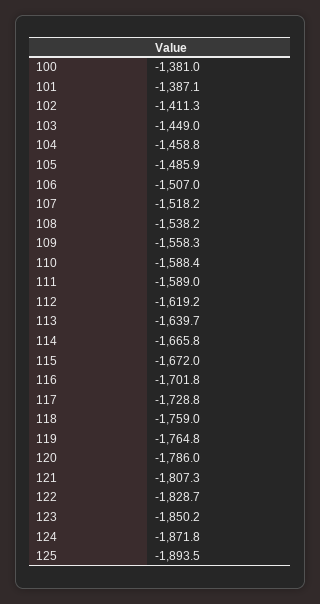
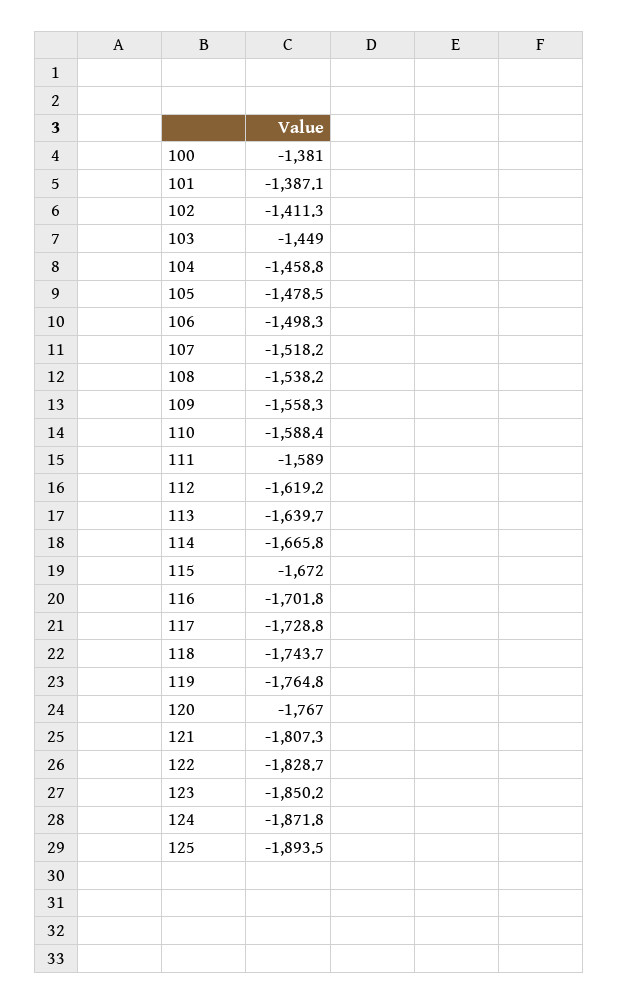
  {
    "100": -1381,
    "101": -1387.1,
    "102": -1411.3,
    "103": -1449,
    "104": -1458.8,
-   "105": -1485.9,
+   "105": -1478.5,
-   "106": -1507,
+   "106": -1498.3,
    "107": -1518.2,
    "108": -1538.2,
    "109": -1558.3,
    "110": -1588.4,
    "111": -1589,
    "112": -1619.2,
    "113": -1639.7,
    "114": -1665.8,
    "115": -1672,
    "116": -1701.8,
    "117": -1728.8,
-   "118": -1759,
+   "118": -1743.7,
    "119": -1764.8,
-   "120": -1786,
+   "120": -1767,
    "121": -1807.3,
    "122": -1828.7,
    "123": -1850.2,
    "124": -1871.8,
    "125": -1893.5
  }

